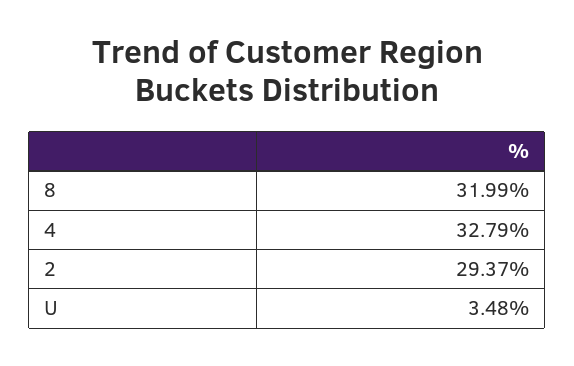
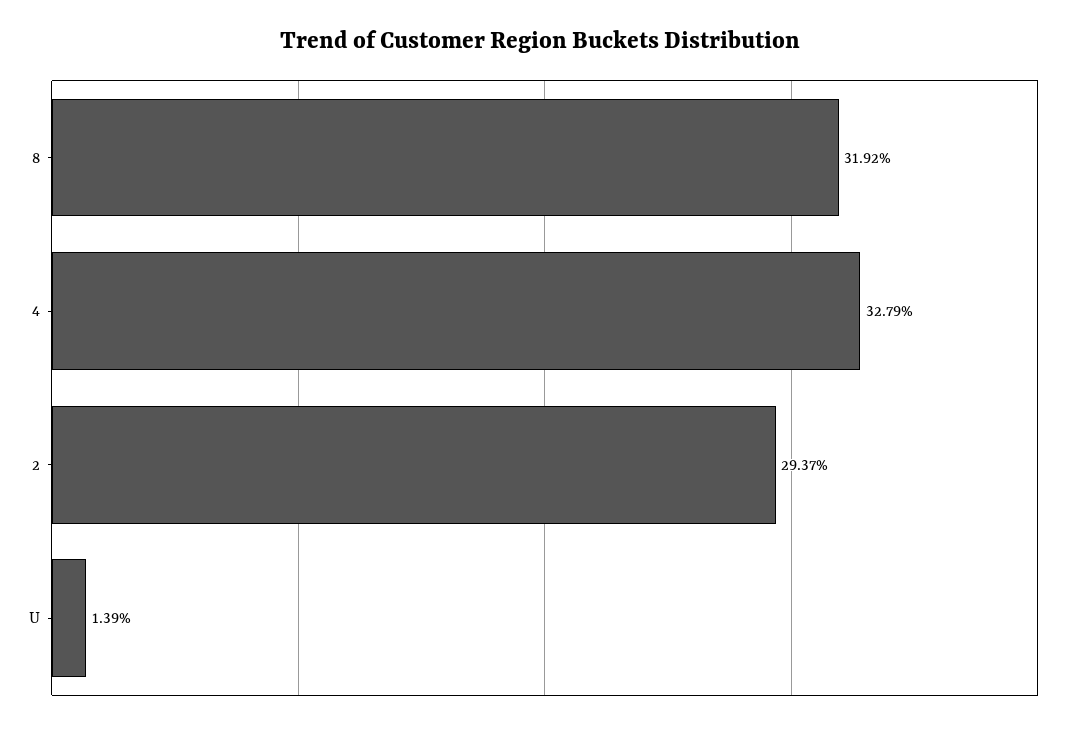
  {
-   "8": 31.99,
+   "8": 31.92,
    "4": 32.79,
    "2": 29.37,
-   "U": 3.48
+   "U": 1.39
  }

